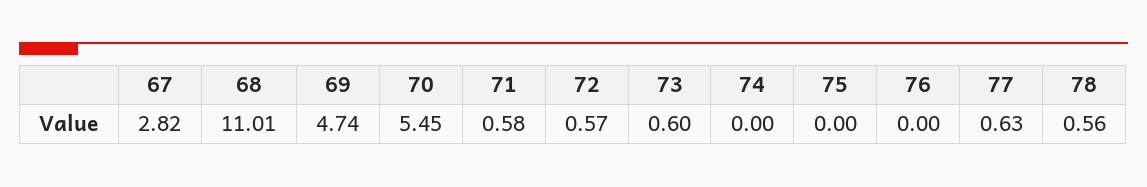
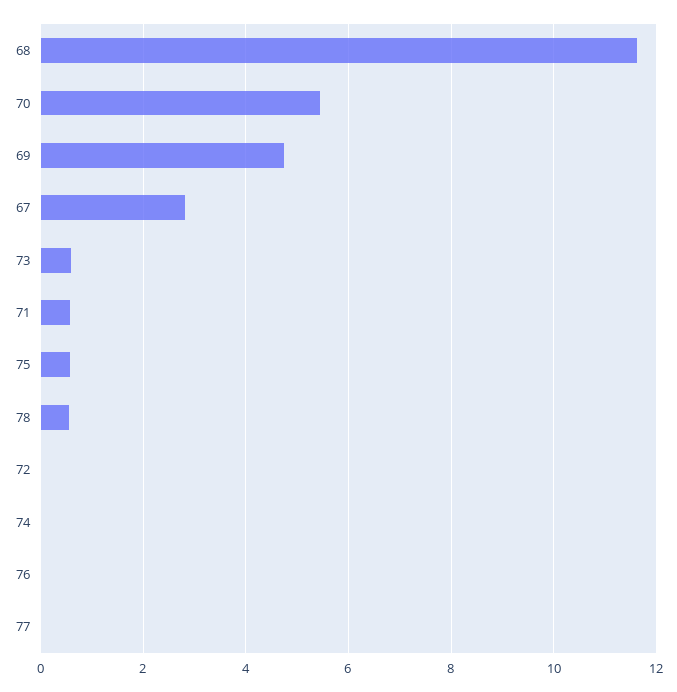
  {
    "67": 2.82,
-   "68": 11.01,
+   "68": 11.6,
    "69": 4.74,
    "70": 5.45,
    "71": 0.58,
-   "72": 0.57,
+   "72": 0,
    "73": 0.6,
    "74": 0,
-   "75": 0,
+   "75": 0.6,
    "76": 0,
-   "77": 0.63,
+   "77": 0,
    "78": 0.56
  }

